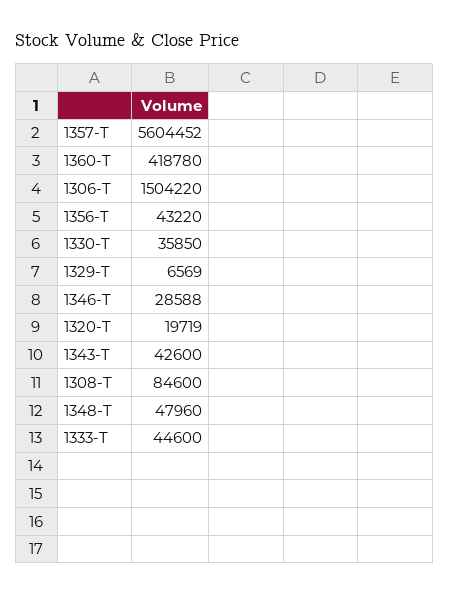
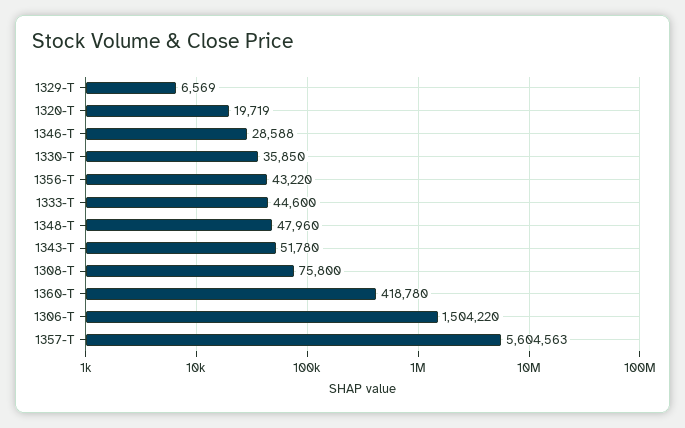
  {
-   "1357-T": 5604452,
+   "1357-T": 5604563,
    "1360-T": 418780,
    "1306-T": 1504220,
    "1356-T": 43220,
    "1330-T": 35850,
    "1329-T": 6569,
    "1346-T": 28588,
    "1320-T": 19719,
-   "1343-T": 42600,
+   "1343-T": 51780,
-   "1308-T": 84600,
+   "1308-T": 75800,
    "1348-T": 47960,
    "1333-T": 44600
  }

